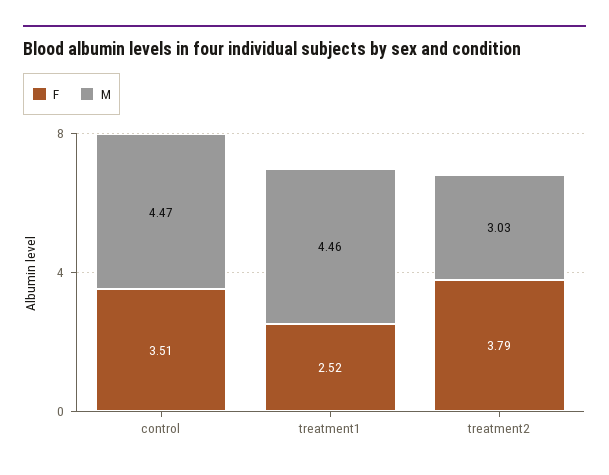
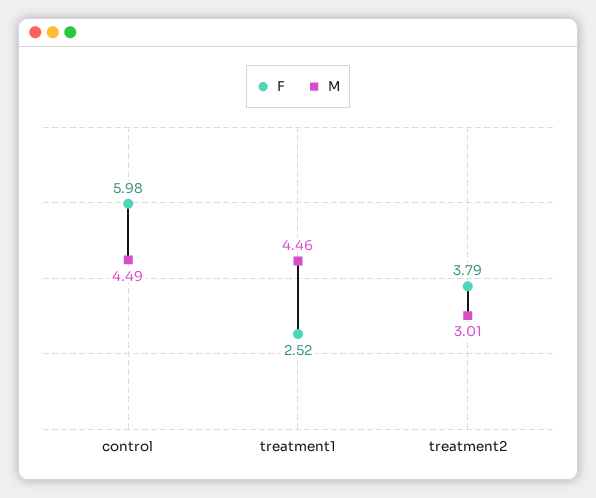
  {
    "F": {
-     "control": 3.51,
+     "control": 5.98,
      "treatment1": 2.52,
      "treatment2": 3.79
    },
    "M": {
-     "control": 4.47,
+     "control": 4.49,
      "treatment1": 4.46,
-     "treatment2": 3.03
+     "treatment2": 3.01
    }
  }

